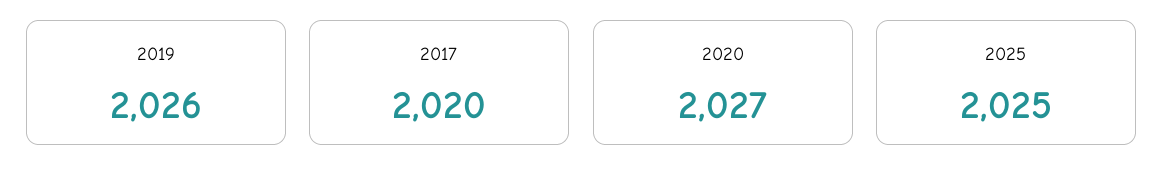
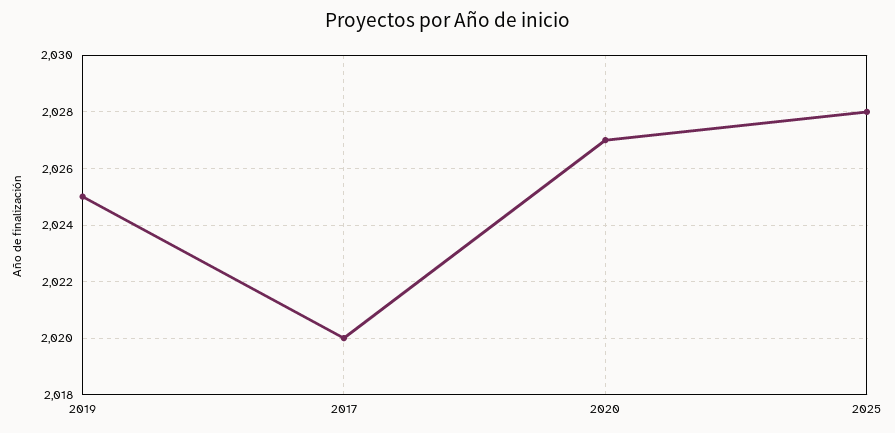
  {
-   "2019": 2026,
+   "2019": 2025,
    "2017": 2020,
    "2020": 2027,
-   "2025": 2025
+   "2025": 2028
  }

